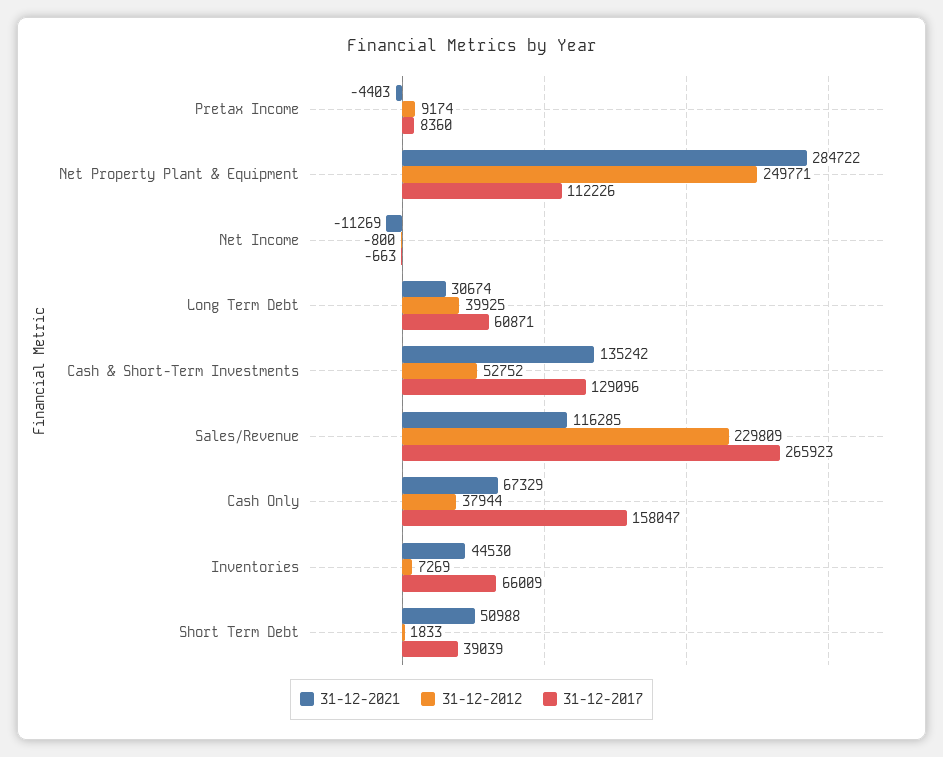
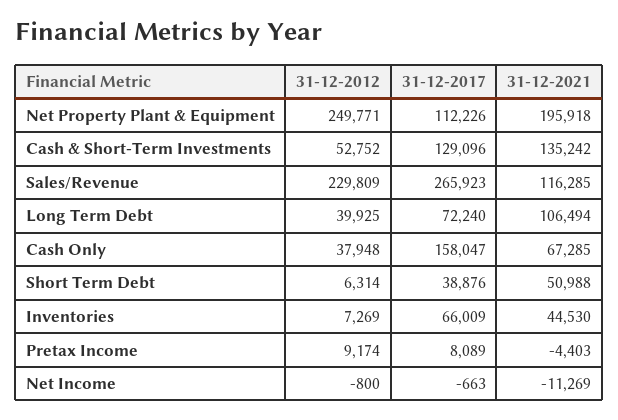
  {
    "31-12-2021": {
      "Pretax Income": -4403,
-     "Net Property Plant & Equipment": 284722,
+     "Net Property Plant & Equipment": 195918,
      "Net Income": -11269,
-     "Long Term Debt": 30674,
+     "Long Term Debt": 106494,
      "Cash & Short-Term Investments": 135242,
      "Sales/Revenue": 116285,
-     "Cash Only": 67329,
+     "Cash Only": 67285,
      "Inventories": 44530,
      "Short Term Debt": 50988
    },
    "31-12-2012": {
      "Pretax Income": 9174,
      "Net Property Plant & Equipment": 249771,
      "Net Income": -800,
      "Long Term Debt": 39925,
      "Cash & Short-Term Investments": 52752,
      "Sales/Revenue": 229809,
-     "Cash Only": 37944,
+     "Cash Only": 37948,
      "Inventories": 7269,
-     "Short Term Debt": 1833
+     "Short Term Debt": 6314
    },
    "31-12-2017": {
-     "Pretax Income": 8360,
+     "Pretax Income": 8089,
      "Net Property Plant & Equipment": 112226,
      "Net Income": -663,
-     "Long Term Debt": 60871,
+     "Long Term Debt": 72240,
      "Cash & Short-Term Investments": 129096,
      "Sales/Revenue": 265923,
      "Cash Only": 158047,
      "Inventories": 66009,
-     "Short Term Debt": 39039
+     "Short Term Debt": 38876
    }
  }

